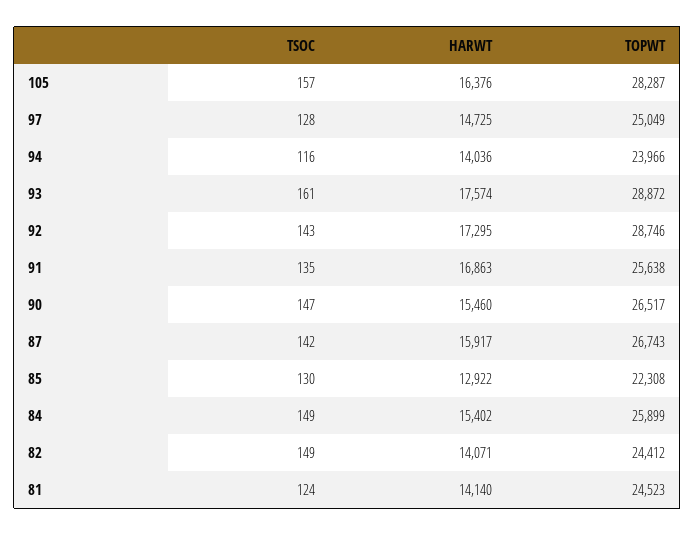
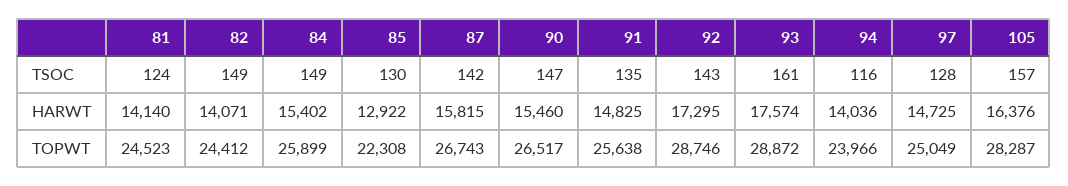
  {
    "TSOC": {
      "105": 157,
      "97": 128,
      "94": 116,
      "93": 161,
      "92": 143,
      "91": 135,
      "90": 147,
      "87": 142,
      "85": 130,
      "84": 149,
      "82": 149,
      "81": 124
    },
    "HARWT": {
      "105": 16376,
      "97": 14725,
      "94": 14036,
      "93": 17574,
      "92": 17295,
-     "91": 16863,
+     "91": 14825,
      "90": 15460,
-     "87": 15917,
+     "87": 15815,
      "85": 12922,
      "84": 15402,
      "82": 14071,
      "81": 14140
    },
    "TOPWT": {
      "105": 28287,
      "97": 25049,
      "94": 23966,
      "93": 28872,
      "92": 28746,
      "91": 25638,
      "90": 26517,
      "87": 26743,
      "85": 22308,
      "84": 25899,
      "82": 24412,
      "81": 24523
    }
  }

